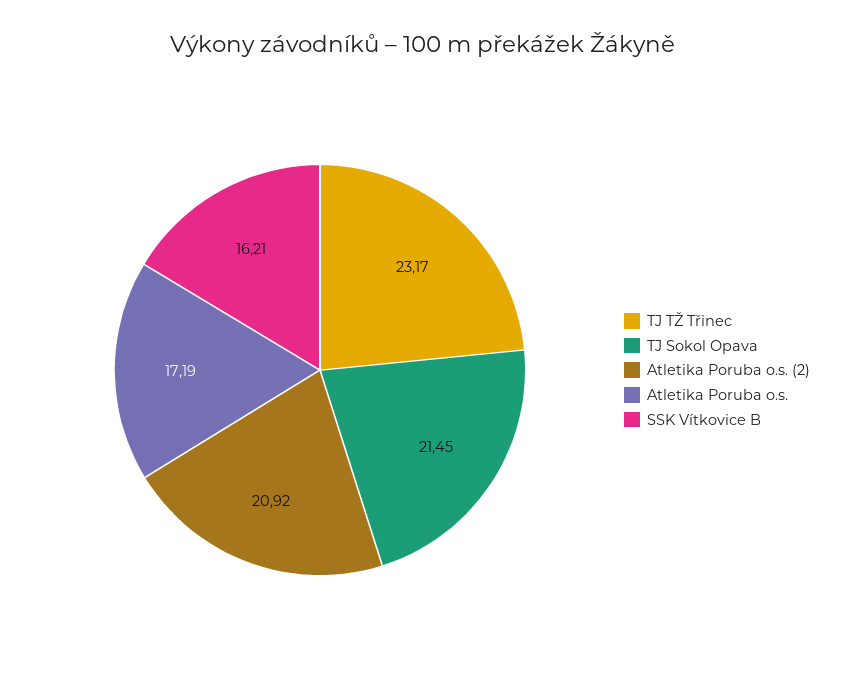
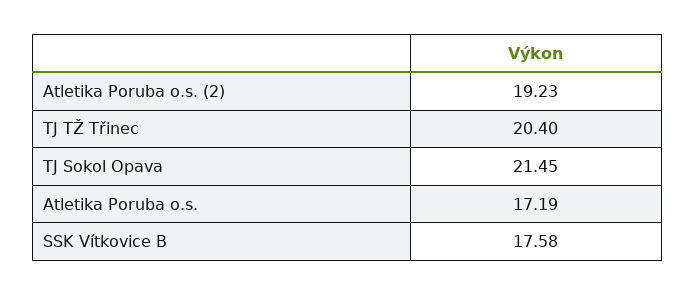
  {
-   "TJ TŽ Třinec": 23.17,
+   "TJ TŽ Třinec": 20.4,
    "TJ Sokol Opava": 21.45,
-   "Atletika Poruba o.s. (2)": 20.92,
+   "Atletika Poruba o.s. (2)": 19.23,
    "Atletika Poruba o.s.": 17.19,
-   "SSK Vítkovice B": 16.21
+   "SSK Vítkovice B": 17.58
  }

